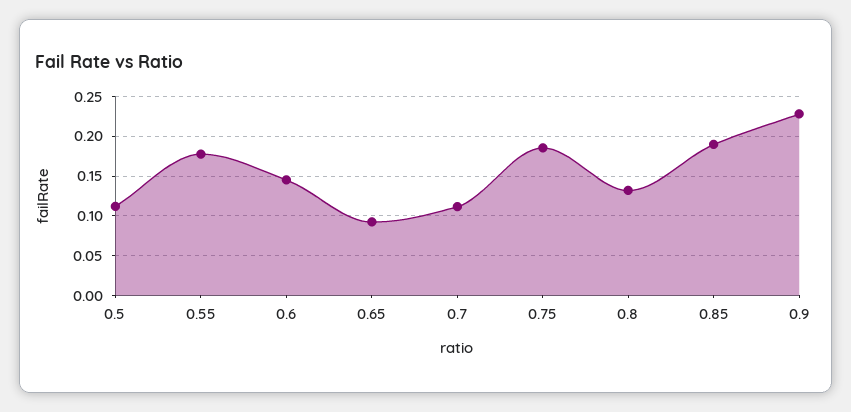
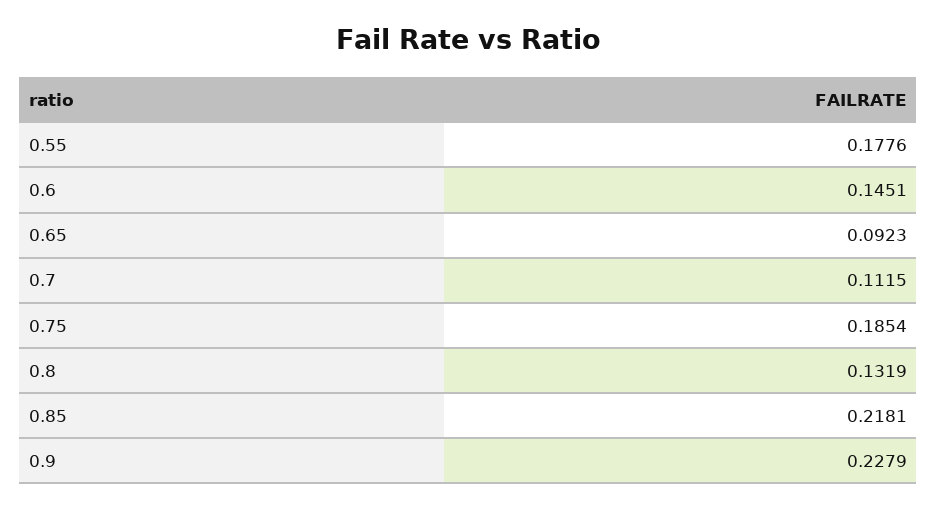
  {
-   "0.5": 0.11,
    "0.55": 0.1776,
    "0.6": 0.1451,
    "0.65": 0.0923,
    "0.7": 0.1115,
    "0.75": 0.1854,
    "0.8": 0.1319,
-   "0.85": 0.19,
+   "0.85": 0.2181,
    "0.9": 0.2279
  }

